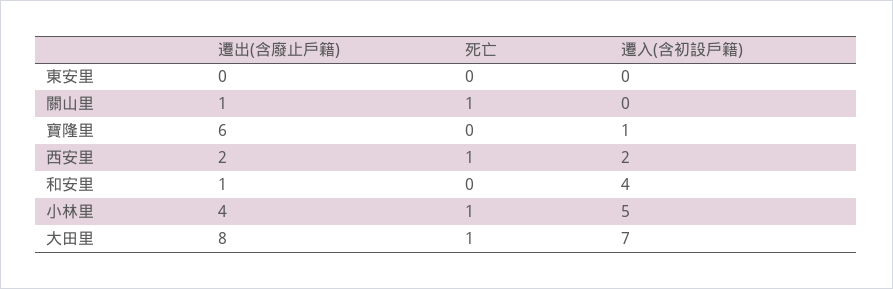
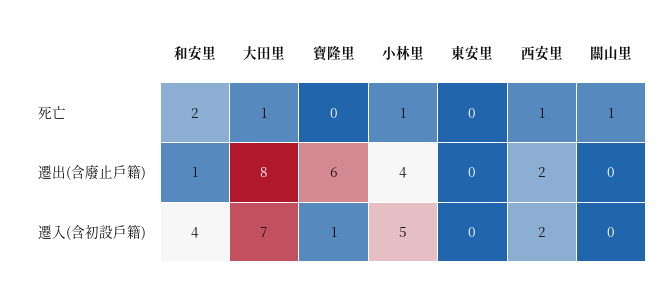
  {
    "遷出(含廢止戶籍)": {
      "東安里": 0,
-     "關山里": 1,
+     "關山里": 0,
      "寶隆里": 6,
      "西安里": 2,
      "和安里": 1,
      "小林里": 4,
      "大田里": 8
    },
    "死亡": {
      "東安里": 0,
      "關山里": 1,
      "寶隆里": 0,
      "西安里": 1,
-     "和安里": 0,
+     "和安里": 2,
      "小林里": 1,
      "大田里": 1
    },
    "遷入(含初設戶籍)": {
      "東安里": 0,
      "關山里": 0,
      "寶隆里": 1,
      "西安里": 2,
      "和安里": 4,
      "小林里": 5,
      "大田里": 7
    }
  }

